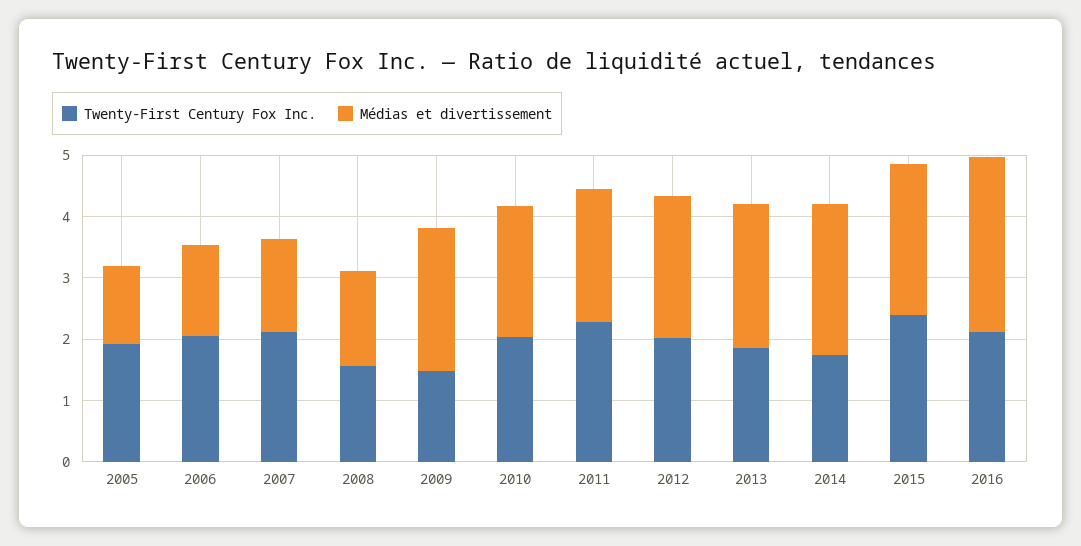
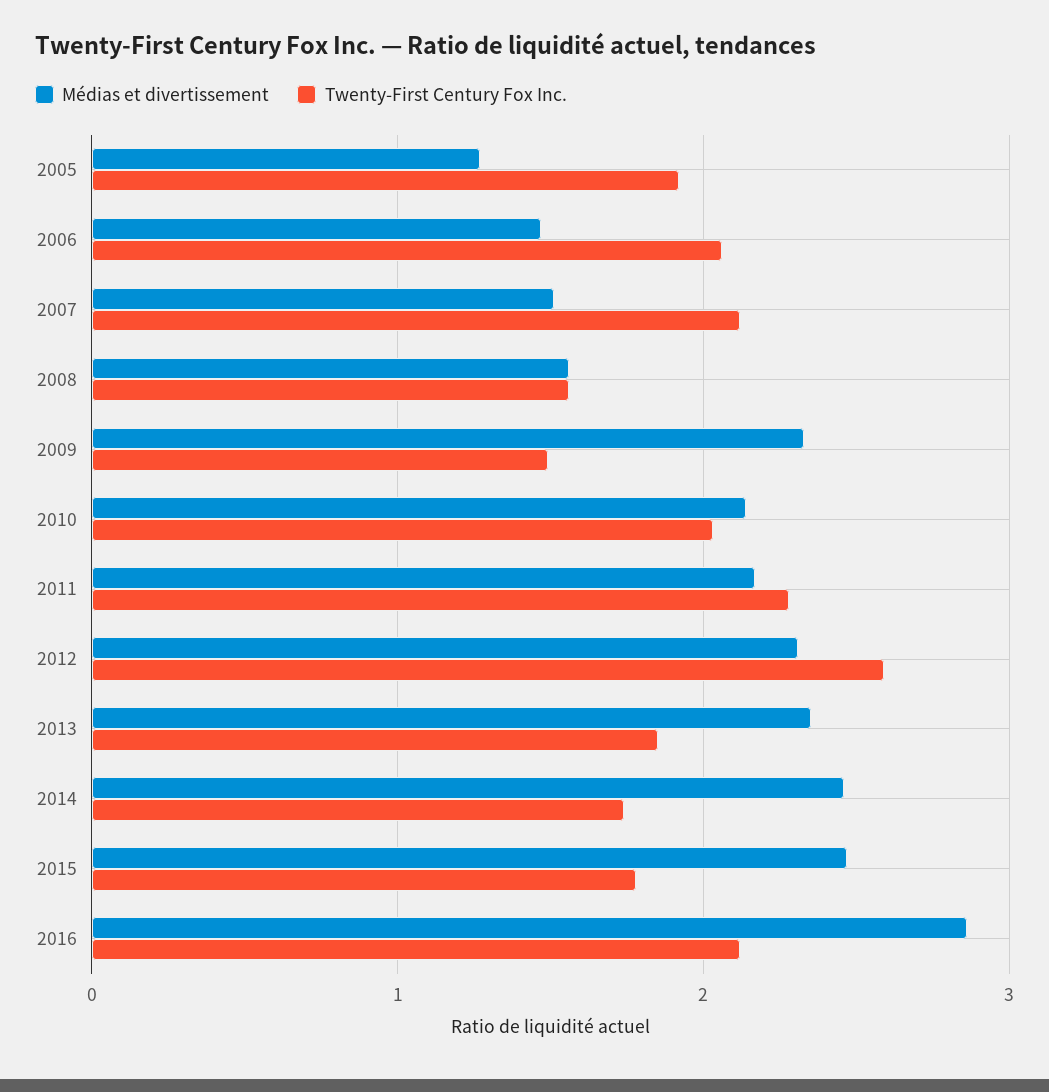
  {
    "Twenty-First Century Fox Inc.": {
      "2005": 1.9,
      "2006": 2.1,
      "2007": 2.1,
      "2008": 1.6,
      "2009": 1.5,
      "2010": 2,
      "2011": 2.3,
-     "2012": 2,
+     "2012": 2.6,
      "2013": 1.9,
      "2014": 1.7,
-     "2015": 2.4,
+     "2015": 1.8,
      "2016": 2.1
    },
    "Médias et divertissement": {
      "2005": 1.3,
      "2006": 1.5,
      "2007": 1.5,
      "2008": 1.6,
      "2009": 2.3,
      "2010": 2.1,
      "2011": 2.2,
      "2012": 2.3,
      "2013": 2.4,
      "2014": 2.5,
      "2015": 2.5,
      "2016": 2.9
    }
  }

